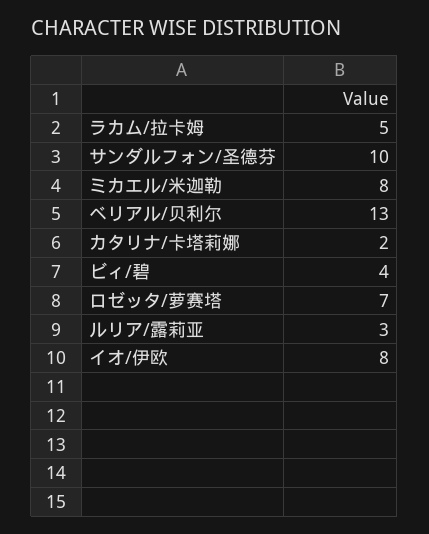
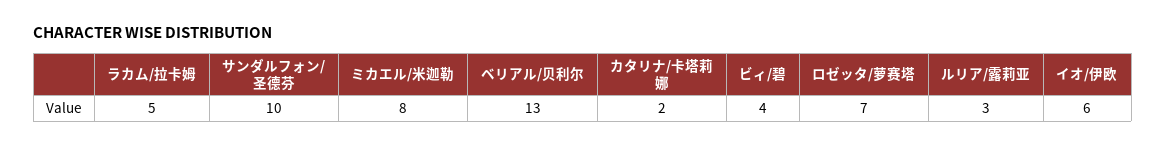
  {
    "ラカム/拉卡姆": 5,
    "サンダルフォン/圣德芬": 10,
    "ミカエル/米迦勒": 8,
    "ベリアル/贝利尔": 13,
    "カタリナ/卡塔莉娜": 2,
    "ビィ/碧": 4,
    "ロゼッタ/萝赛塔": 7,
    "ルリア/露莉亚": 3,
-   "イオ/伊欧": 8
+   "イオ/伊欧": 6
  }

